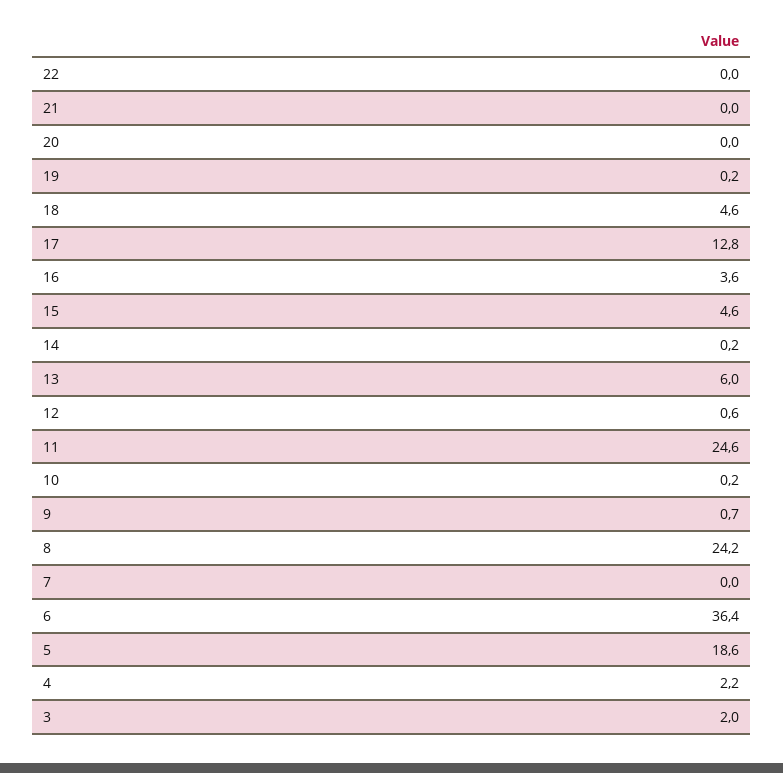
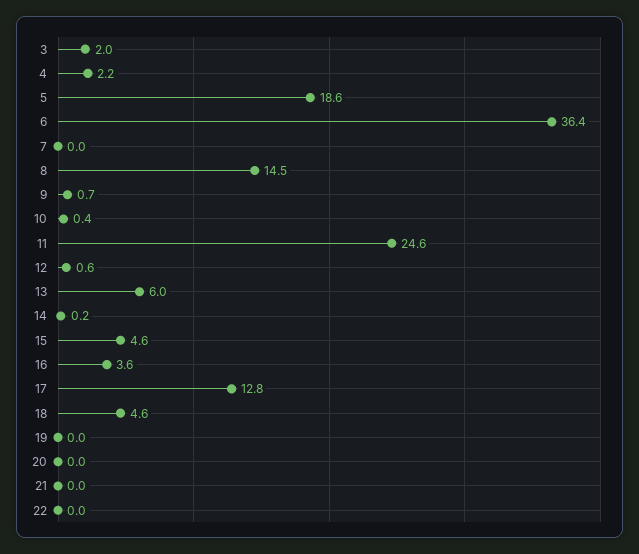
  {
    "22": 0,
    "21": 0,
    "20": 0,
-   "19": 0.2,
+   "19": 0,
    "18": 4.6,
    "17": 12.8,
    "16": 3.6,
    "15": 4.6,
    "14": 0.2,
    "13": 6,
    "12": 0.6,
    "11": 24.6,
-   "10": 0.2,
+   "10": 0.4,
    "9": 0.7,
-   "8": 24.2,
+   "8": 14.5,
    "7": 0,
    "6": 36.4,
    "5": 18.6,
    "4": 2.2,
    "3": 2
  }

